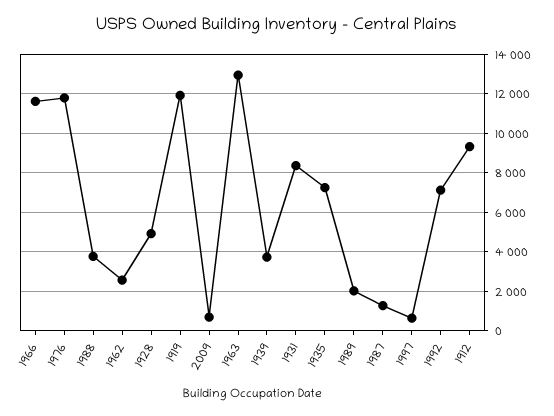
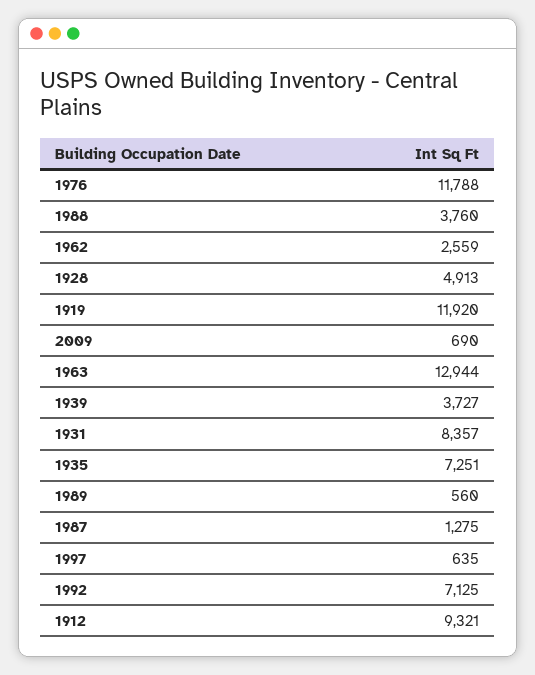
  {
-   "1966": 11500,
    "1976": 11788,
    "1988": 3760,
    "1962": 2559,
    "1928": 4913,
    "1919": 11920,
    "2009": 690,
    "1963": 12944,
    "1939": 3727,
    "1931": 8357,
    "1935": 7251,
-   "1989": 2000,
+   "1989": 560,
    "1987": 1275,
    "1997": 635,
    "1992": 7125,
    "1912": 9321
  }

